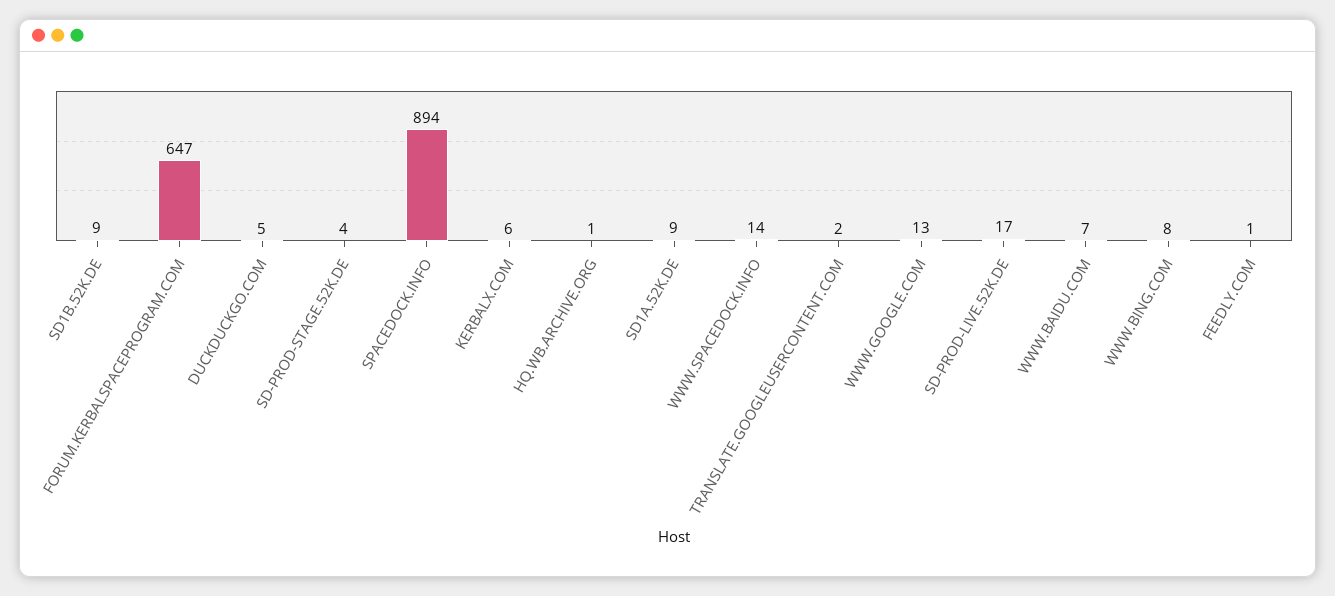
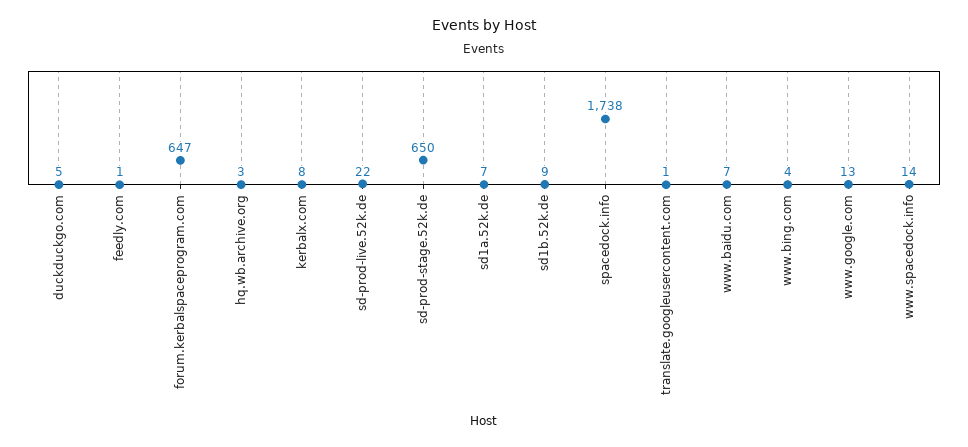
  {
    "SD1B.52K.DE": 9,
    "FORUM.KERBALSPACEPROGRAM.COM": 647,
    "DUCKDUCKGO.COM": 5,
-   "SD-PROD-STAGE.52K.DE": 4,
+   "SD-PROD-STAGE.52K.DE": 650,
-   "SPACEDOCK.INFO": 894,
+   "SPACEDOCK.INFO": 1738,
-   "KERBALX.COM": 6,
+   "KERBALX.COM": 8,
-   "HQ.WB.ARCHIVE.ORG": 1,
+   "HQ.WB.ARCHIVE.ORG": 3,
-   "SD1A.52K.DE": 9,
+   "SD1A.52K.DE": 7,
    "WWW.SPACEDOCK.INFO": 14,
-   "TRANSLATE.GOOGLEUSERCONTENT.COM": 2,
+   "TRANSLATE.GOOGLEUSERCONTENT.COM": 1,
    "WWW.GOOGLE.COM": 13,
-   "SD-PROD-LIVE.52K.DE": 17,
+   "SD-PROD-LIVE.52K.DE": 22,
    "WWW.BAIDU.COM": 7,
-   "WWW.BING.COM": 8,
+   "WWW.BING.COM": 4,
    "FEEDLY.COM": 1
  }

